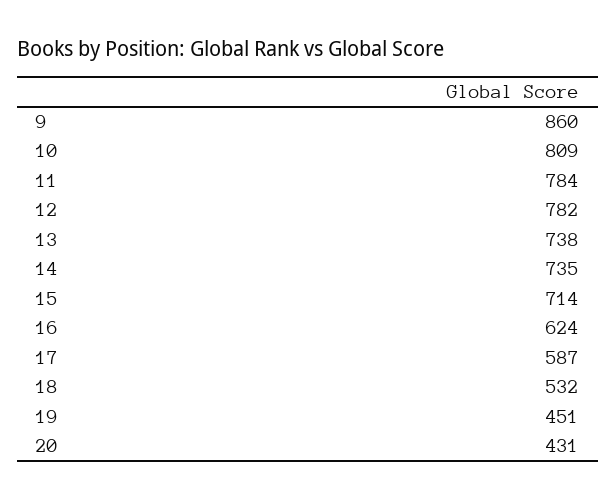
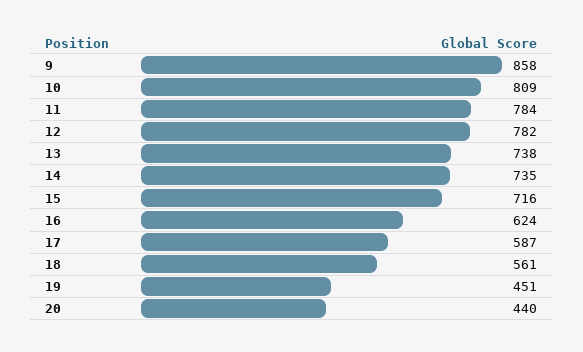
  {
-   "9": 860,
+   "9": 858,
    "10": 809,
    "11": 784,
    "12": 782,
    "13": 738,
    "14": 735,
-   "15": 714,
+   "15": 716,
    "16": 624,
    "17": 587,
-   "18": 532,
+   "18": 561,
    "19": 451,
-   "20": 431
+   "20": 440
  }

